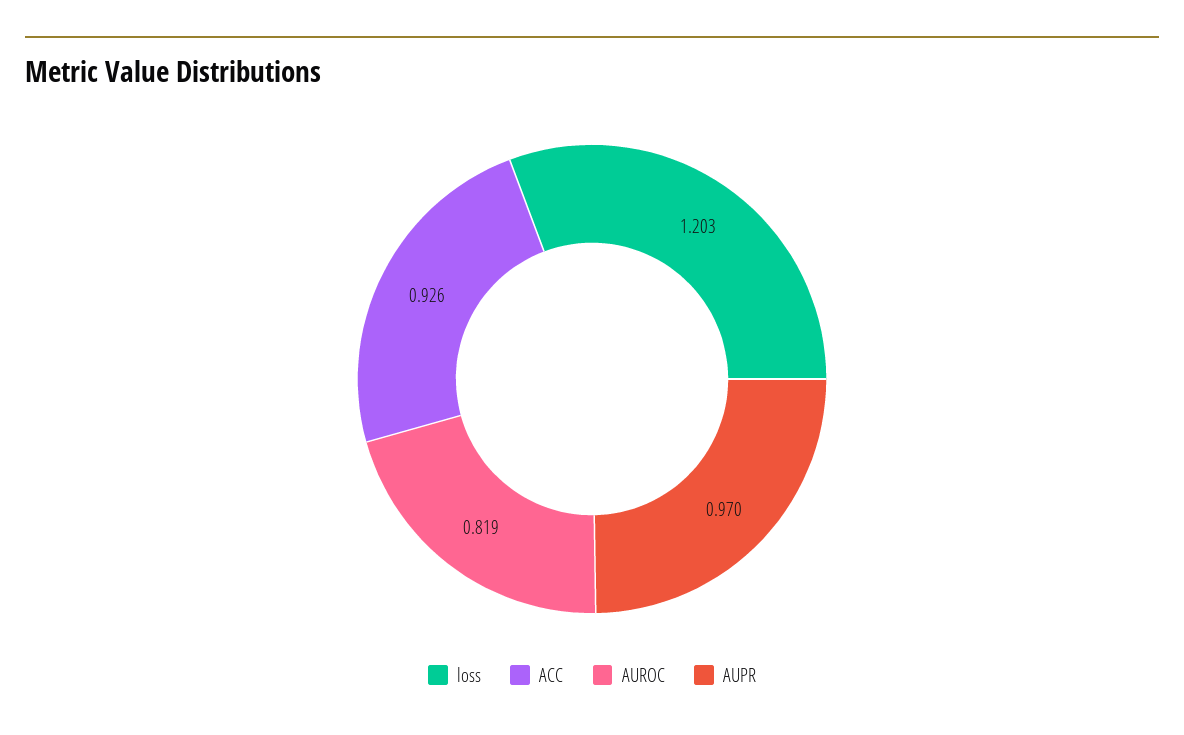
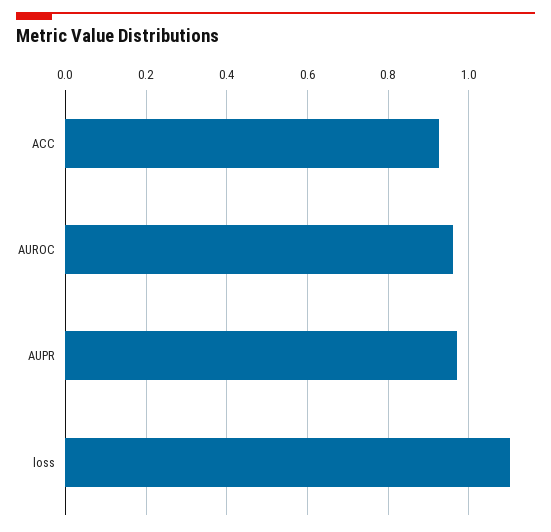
  {
-   "loss": 1.203,
+   "loss": 1.1,
    "ACC": 0.926,
-   "AUROC": 0.819,
+   "AUROC": 0.96,
    "AUPR": 0.97
  }

